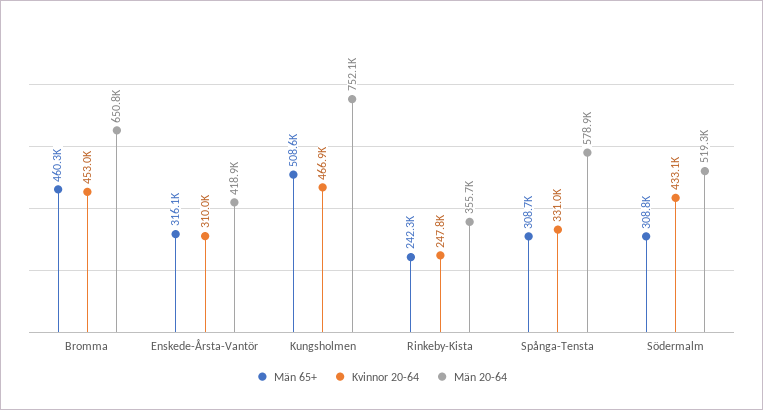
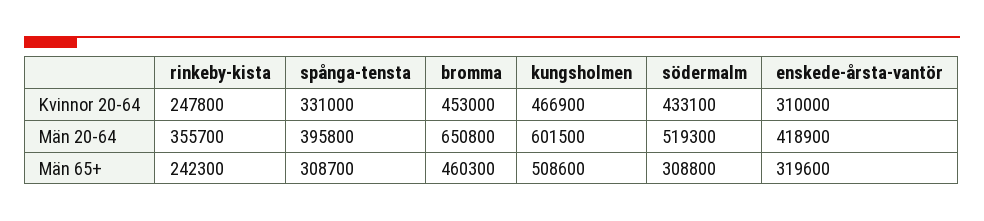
  {
    "Män 65+": {
      "Bromma": 460300,
-     "Enskede-Årsta-Vantör": 316100,
+     "Enskede-Årsta-Vantör": 319600,
      "Kungsholmen": 508600,
      "Rinkeby-Kista": 242300,
      "Spånga-Tensta": 308700,
      "Södermalm": 308800
    },
    "Kvinnor 20-64": {
      "Bromma": 453000,
      "Enskede-Årsta-Vantör": 310000,
      "Kungsholmen": 466900,
      "Rinkeby-Kista": 247800,
      "Spånga-Tensta": 331000,
      "Södermalm": 433100
    },
    "Män 20-64": {
      "Bromma": 650800,
      "Enskede-Årsta-Vantör": 418900,
-     "Kungsholmen": 752100,
+     "Kungsholmen": 601500,
      "Rinkeby-Kista": 355700,
-     "Spånga-Tensta": 578900,
+     "Spånga-Tensta": 395800,
      "Södermalm": 519300
    }
  }

